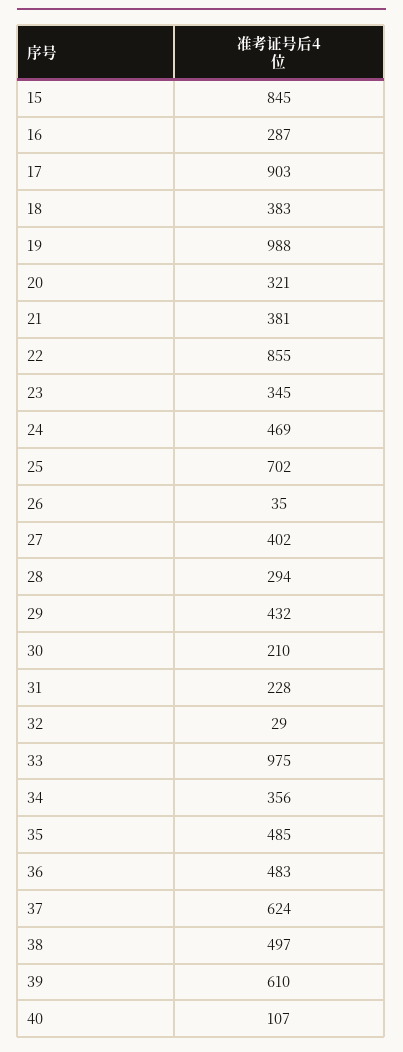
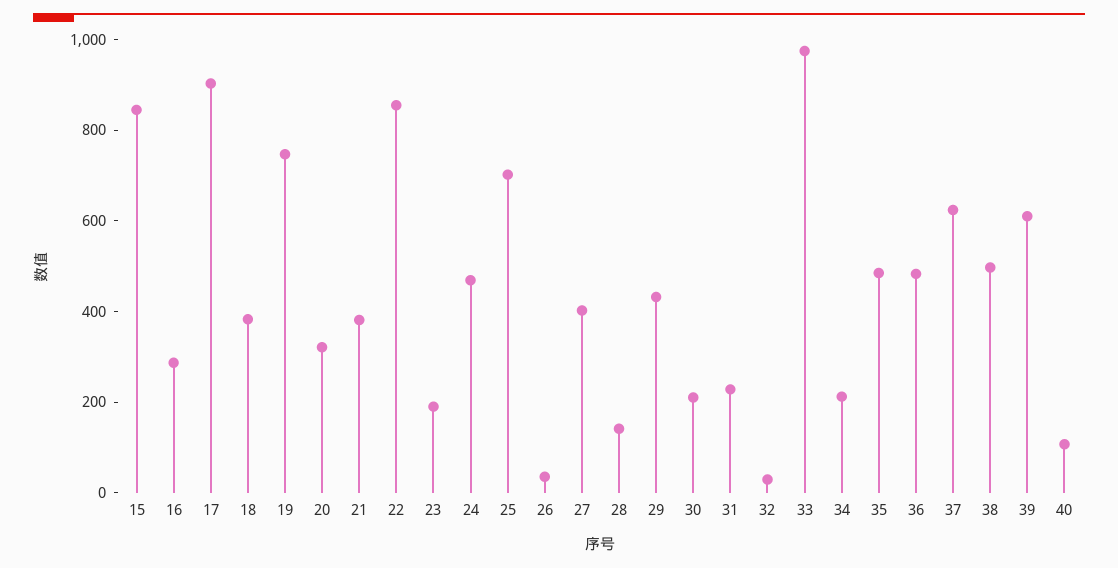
  {
    "15": 845,
    "16": 287,
    "17": 903,
    "18": 383,
-   "19": 988,
+   "19": 750,
    "20": 321,
    "21": 381,
    "22": 855,
-   "23": 345,
+   "23": 200,
    "24": 469,
    "25": 702,
    "26": 35,
    "27": 402,
-   "28": 294,
+   "28": 150,
    "29": 432,
    "30": 210,
    "31": 228,
    "32": 29,
    "33": 975,
-   "34": 356,
+   "34": 200,
    "35": 485,
    "36": 483,
    "37": 624,
    "38": 497,
    "39": 610,
    "40": 107
  }

